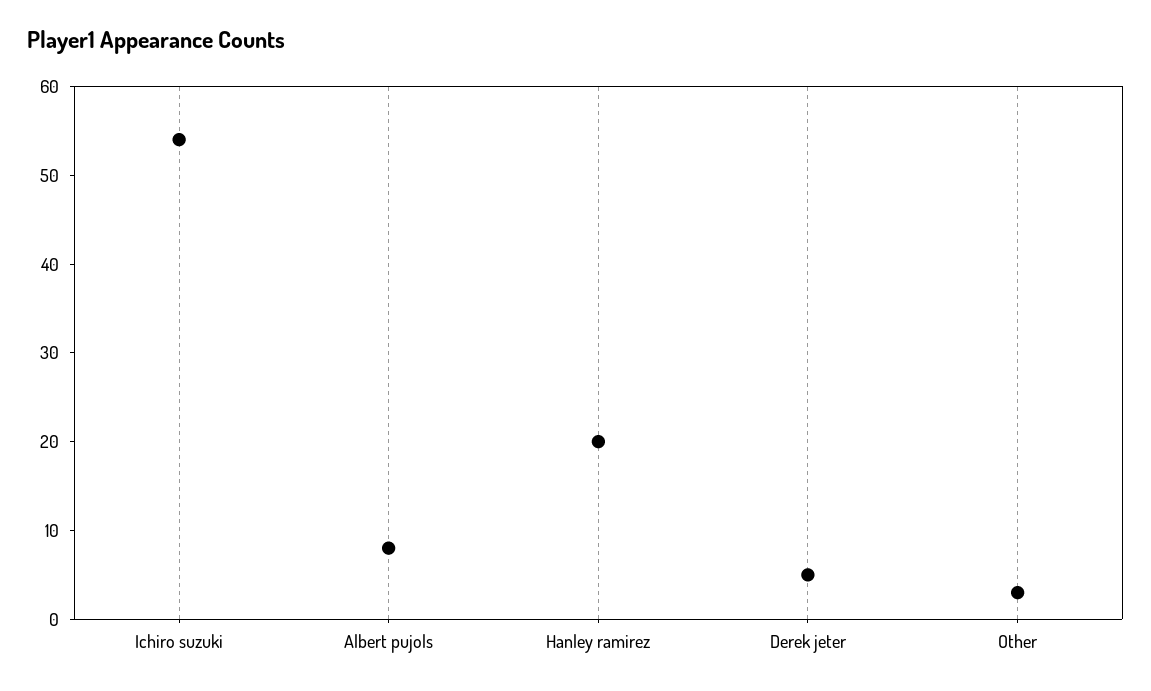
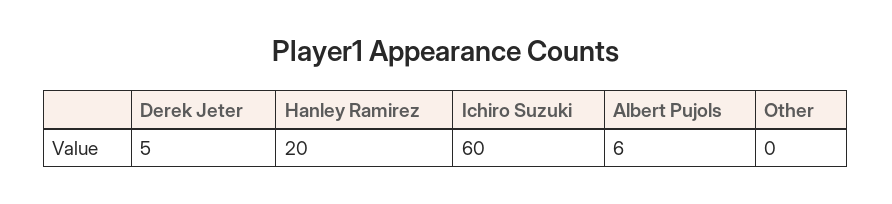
  {
-   "Ichiro suzuki": 54,
+   "Ichiro suzuki": 60,
-   "Albert pujols": 8,
+   "Albert pujols": 6,
    "Hanley ramirez": 20,
    "Derek jeter": 5,
-   "Other": 3
+   "Other": 0
  }

